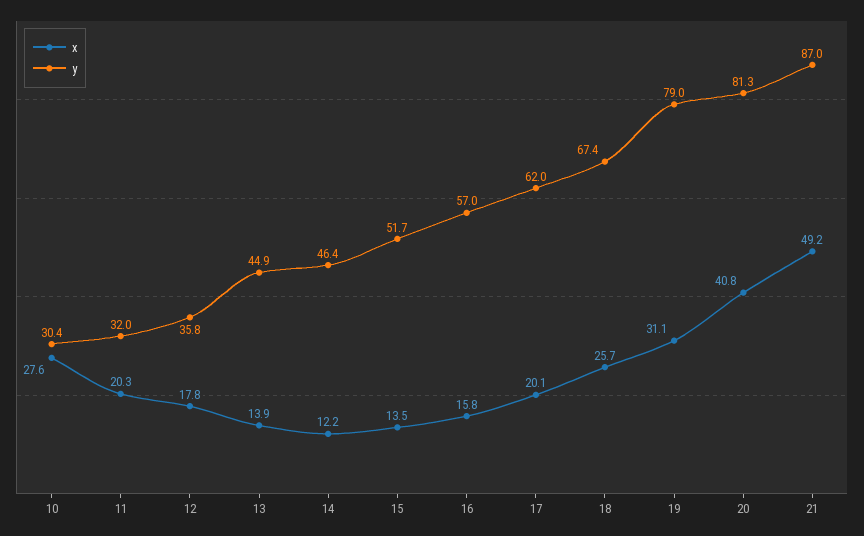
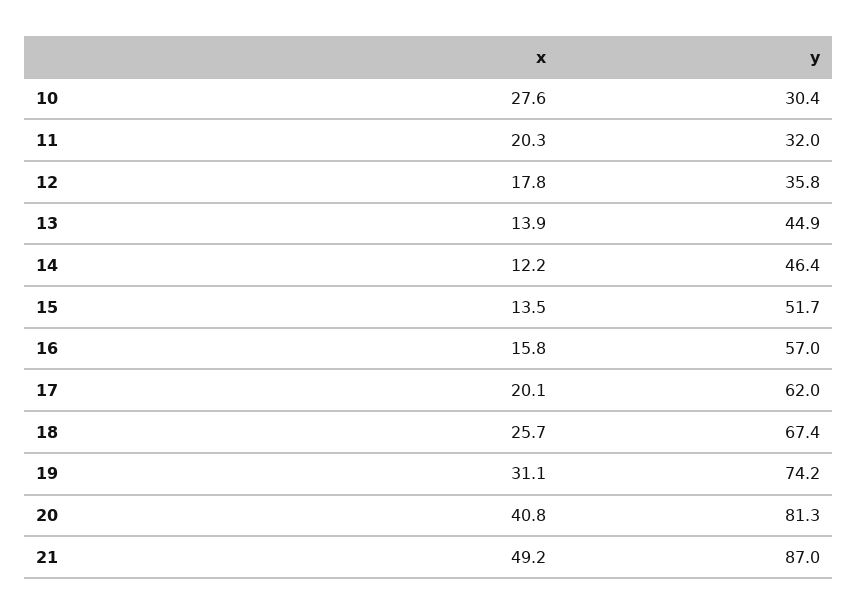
  {
    "x": {
      "10": 27.6,
      "11": 20.3,
      "12": 17.8,
      "13": 13.9,
      "14": 12.2,
      "15": 13.5,
      "16": 15.8,
      "17": 20.1,
      "18": 25.7,
      "19": 31.1,
      "20": 40.8,
      "21": 49.2
    },
    "y": {
      "10": 30.4,
      "11": 32,
      "12": 35.8,
      "13": 44.9,
      "14": 46.4,
      "15": 51.7,
      "16": 57,
      "17": 62,
      "18": 67.4,
-     "19": 79,
+     "19": 74.2,
      "20": 81.3,
      "21": 87
    }
  }

